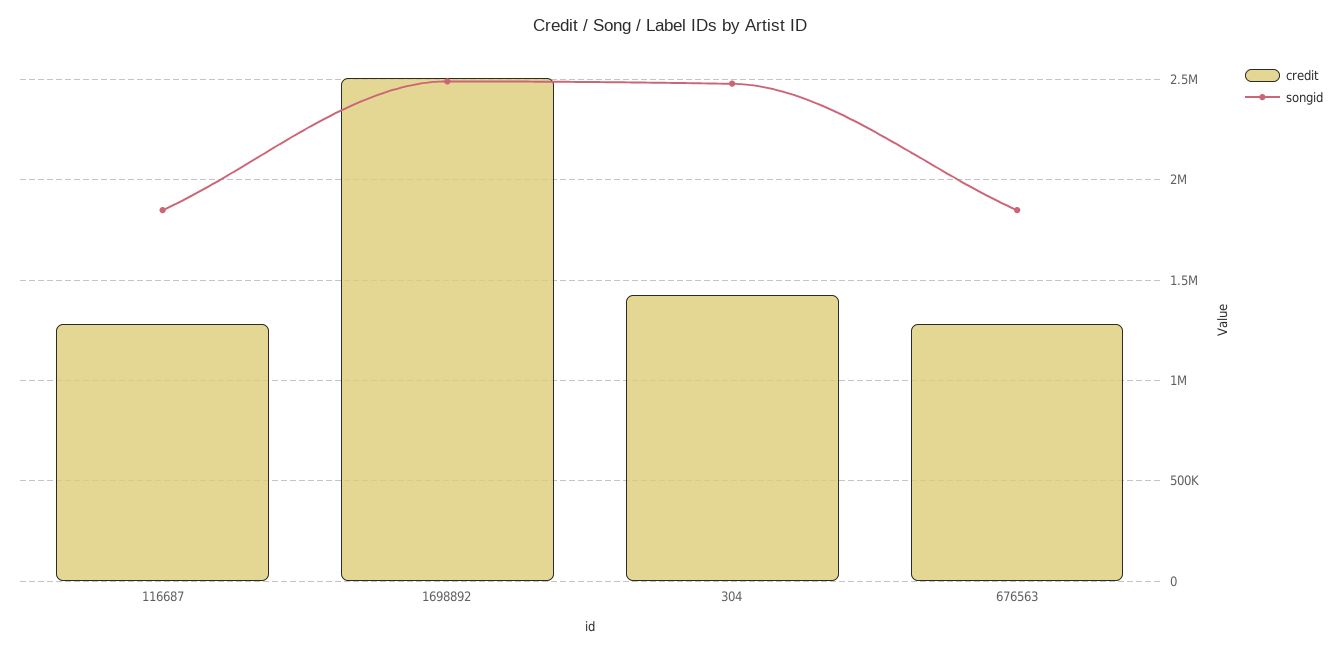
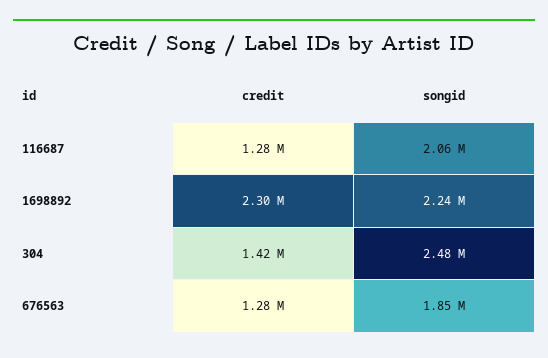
  {
    "credit": {
      "116687": 1280000,
-     "1698892": 2500000,
+     "1698892": 2300000,
      "304": 1420000,
      "676563": 1280000
    },
    "songid": {
-     "116687": 1850000,
+     "116687": 2060000,
-     "1698892": 2500000,
+     "1698892": 2240000,
      "304": 2480000,
      "676563": 1850000
    }
  }

